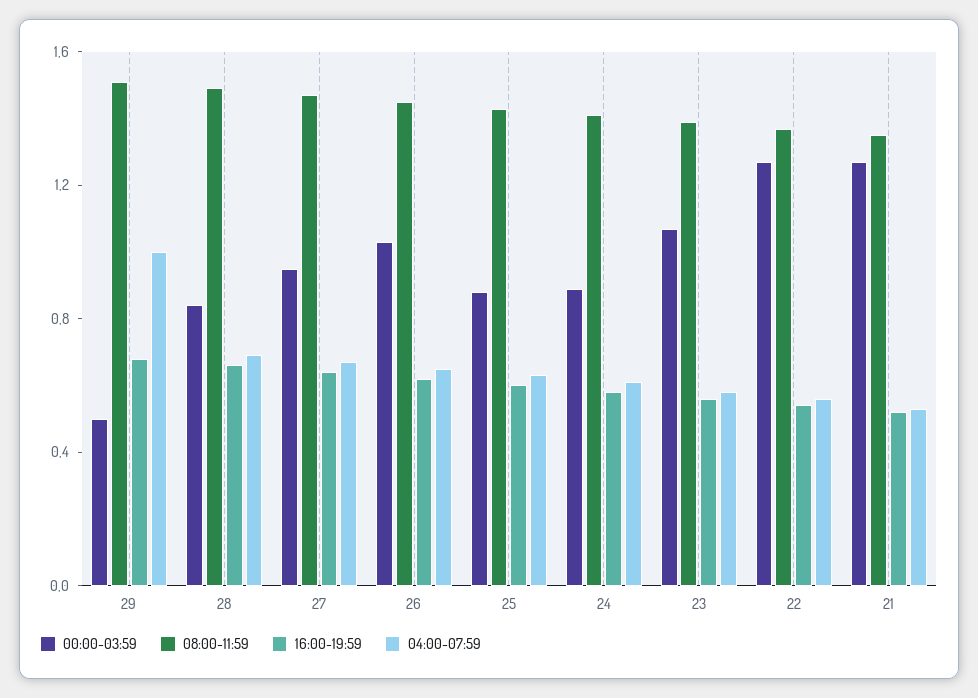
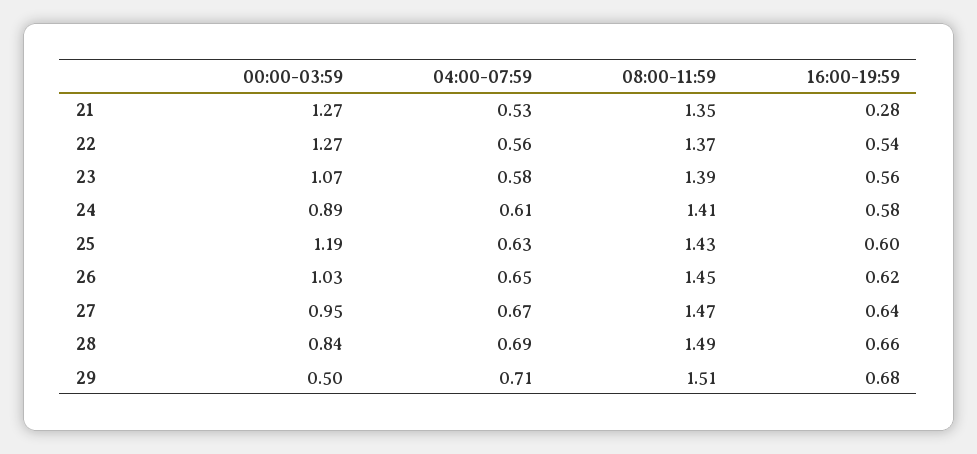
  {
    "00:00-03:59": {
      "29": 0.5,
      "28": 0.84,
      "27": 0.95,
      "26": 1.03,
-     "25": 0.9,
+     "25": 1.19,
      "24": 0.89,
      "23": 1.07,
      "22": 1.27,
      "21": 1.27
    },
    "08:00-11:59": {
      "29": 1.51,
      "28": 1.49,
      "27": 1.47,
      "26": 1.45,
      "25": 1.43,
      "24": 1.41,
      "23": 1.39,
      "22": 1.37,
      "21": 1.35
    },
    "16:00-19:59": {
      "29": 0.68,
      "28": 0.66,
      "27": 0.64,
      "26": 0.62,
      "25": 0.6,
      "24": 0.58,
      "23": 0.56,
      "22": 0.54,
-     "21": 0.5
+     "21": 0.28
    },
    "04:00-07:59": {
-     "29": 1,
+     "29": 0.71,
      "28": 0.69,
      "27": 0.67,
      "26": 0.65,
      "25": 0.63,
      "24": 0.61,
      "23": 0.58,
      "22": 0.56,
      "21": 0.53
    }
  }

